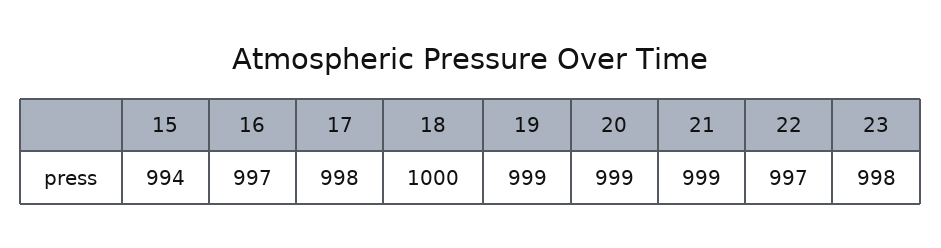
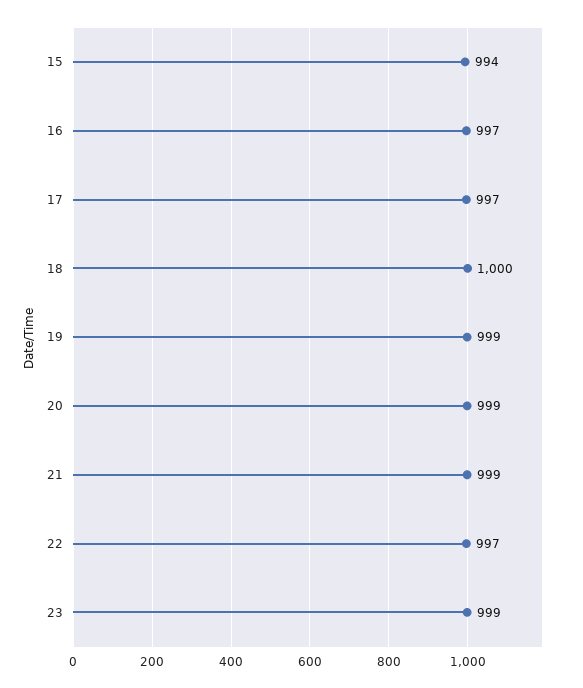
  {
    "15": 994,
    "16": 997,
-   "17": 998,
+   "17": 997,
    "18": 1000,
    "19": 999,
    "20": 999,
    "21": 999,
    "22": 997,
-   "23": 998
+   "23": 999
  }

